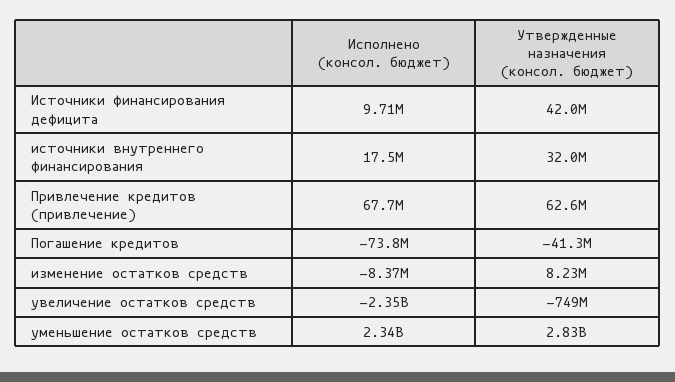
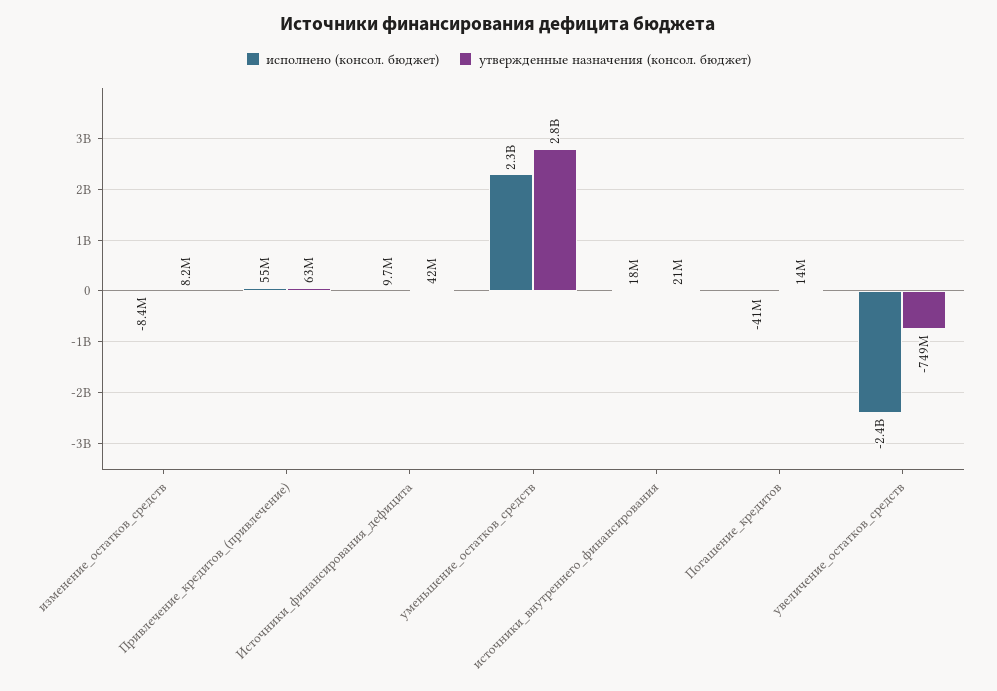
  {
    "Исполнено (консол. бюджет)": {
      "Источники финансирования дефицита": 9710000,
      "источники внутреннего финансирования": 17500000,
-     "Привлечение кредитов (привлечение)": 67700000,
+     "Привлечение кредитов (привлечение)": 55000000,
-     "Погашение кредитов": -73800000,
+     "Погашение кредитов": -41000000,
      "изменение остатков средств": -8370000,
      "увеличение остатков средств": -2350000000,
      "уменьшение остатков средств": 2340000000
    },
    "Утвержденные назначения (консол. бюджет)": {
      "Источники финансирования дефицита": 42000000,
-     "источники внутреннего финансирования": 32000000,
+     "источники внутреннего финансирования": 21000000,
      "Привлечение кредитов (привлечение)": 62600000,
-     "Погашение кредитов": -41300000,
+     "Погашение кредитов": 14000000,
      "изменение остатков средств": 8230000,
      "увеличение остатков средств": -749000000,
      "уменьшение остатков средств": 2830000000
    }
  }

